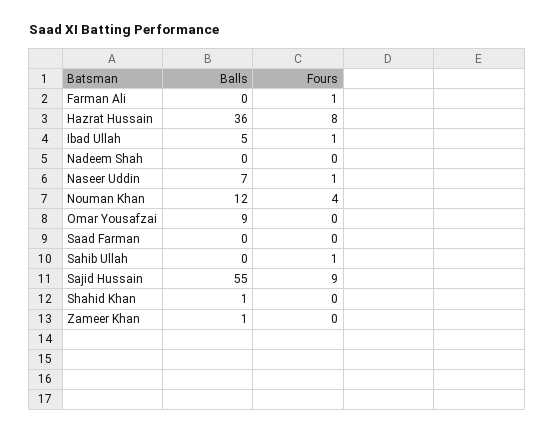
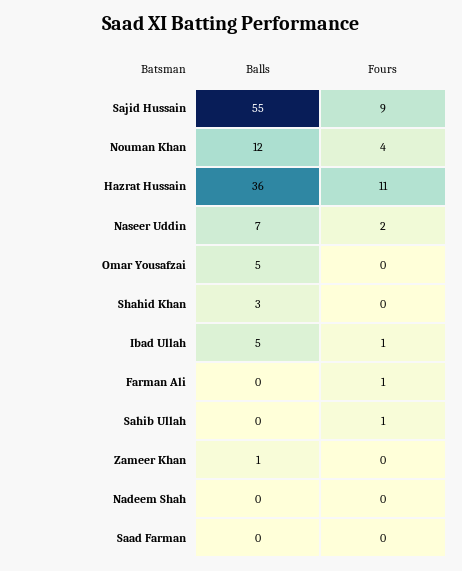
  {
    "Balls": {
      "Farman Ali": 0,
      "Hazrat Hussain": 36,
      "Ibad Ullah": 5,
      "Nadeem Shah": 0,
      "Naseer Uddin": 7,
      "Nouman Khan": 12,
-     "Omar Yousafzai": 9,
+     "Omar Yousafzai": 5,
      "Saad Farman": 0,
      "Sahib Ullah": 0,
      "Sajid Hussain": 55,
-     "Shahid Khan": 1,
+     "Shahid Khan": 3,
      "Zameer Khan": 1
    },
    "Fours": {
      "Farman Ali": 1,
-     "Hazrat Hussain": 8,
+     "Hazrat Hussain": 11,
      "Ibad Ullah": 1,
      "Nadeem Shah": 0,
-     "Naseer Uddin": 1,
+     "Naseer Uddin": 2,
      "Nouman Khan": 4,
      "Omar Yousafzai": 0,
      "Saad Farman": 0,
      "Sahib Ullah": 1,
      "Sajid Hussain": 9,
      "Shahid Khan": 0,
      "Zameer Khan": 0
    }
  }

